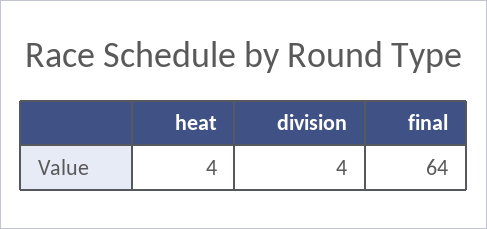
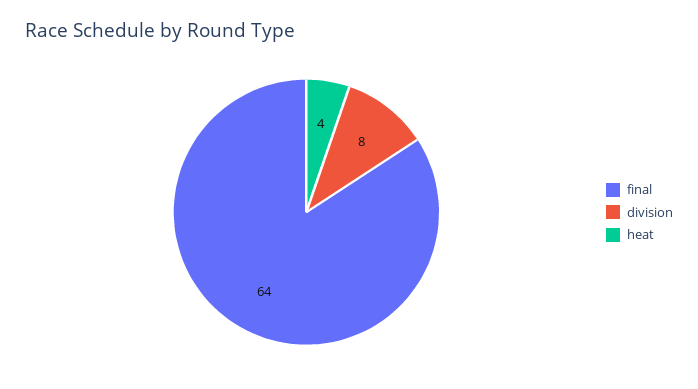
  {
    "heat": 4,
-   "division": 4,
+   "division": 8,
    "final": 64
  }

